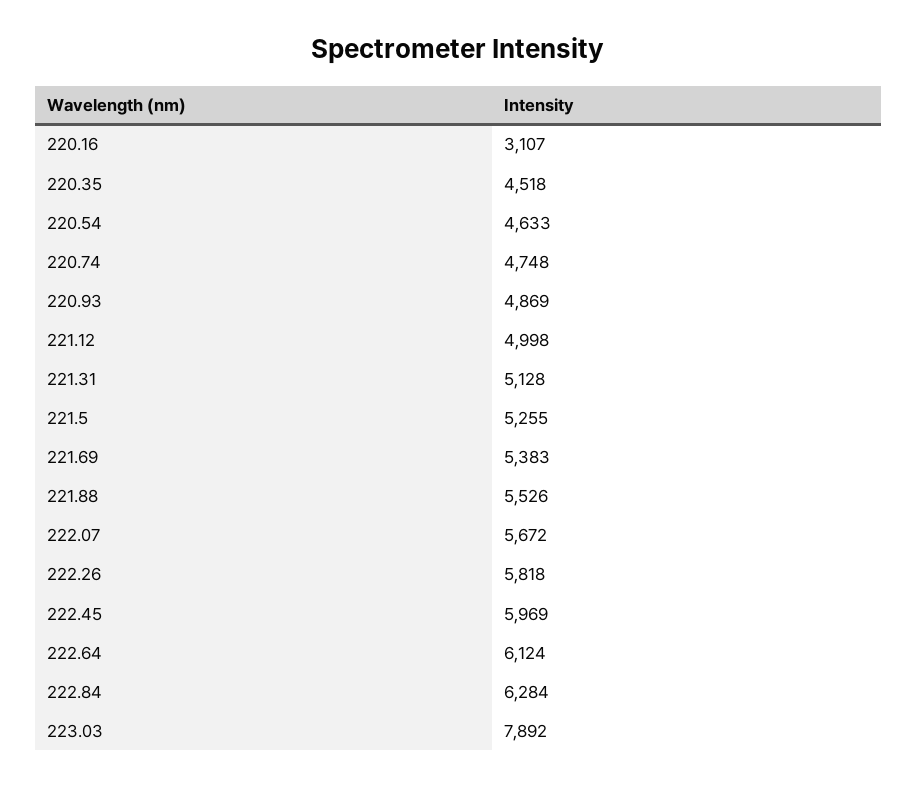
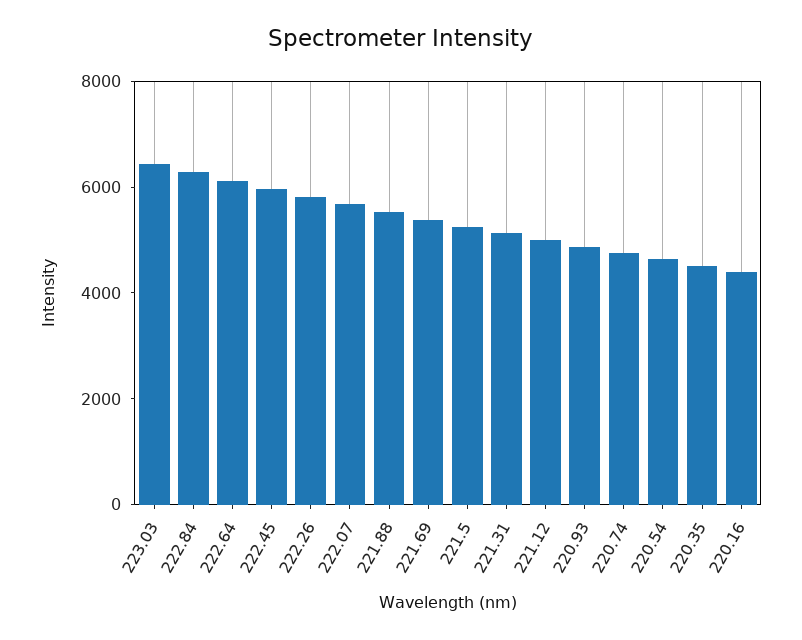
  {
-   "220.16": 3107,
+   "220.16": 4500,
    "220.35": 4518,
    "220.54": 4633,
    "220.74": 4748,
    "220.93": 4869,
    "221.12": 4998,
    "221.31": 5128,
    "221.5": 5255,
    "221.69": 5383,
    "221.88": 5526,
    "222.07": 5672,
    "222.26": 5818,
    "222.45": 5969,
    "222.64": 6124,
    "222.84": 6284,
-   "223.03": 7892
+   "223.03": 6500
  }

